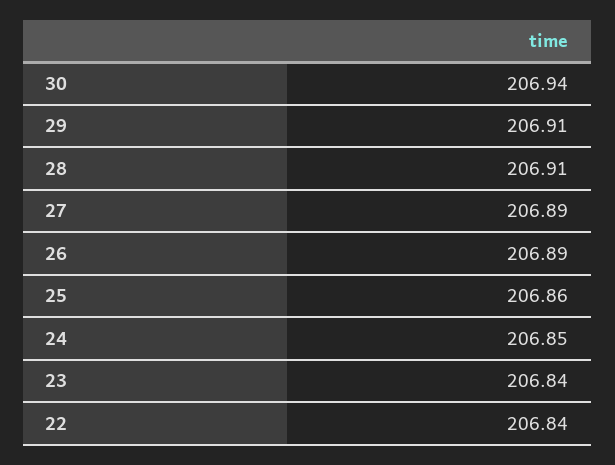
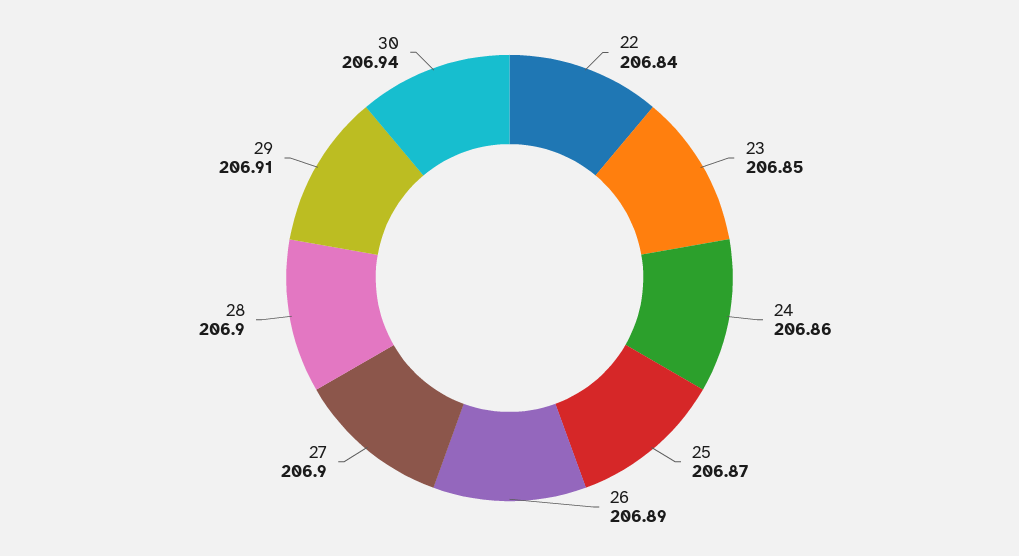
  {
    "30": 206.94,
    "29": 206.91,
-   "28": 206.91,
+   "28": 206.9,
-   "27": 206.89,
+   "27": 206.9,
    "26": 206.89,
-   "25": 206.86,
+   "25": 206.87,
-   "24": 206.85,
+   "24": 206.86,
-   "23": 206.84,
+   "23": 206.85,
    "22": 206.84
  }

